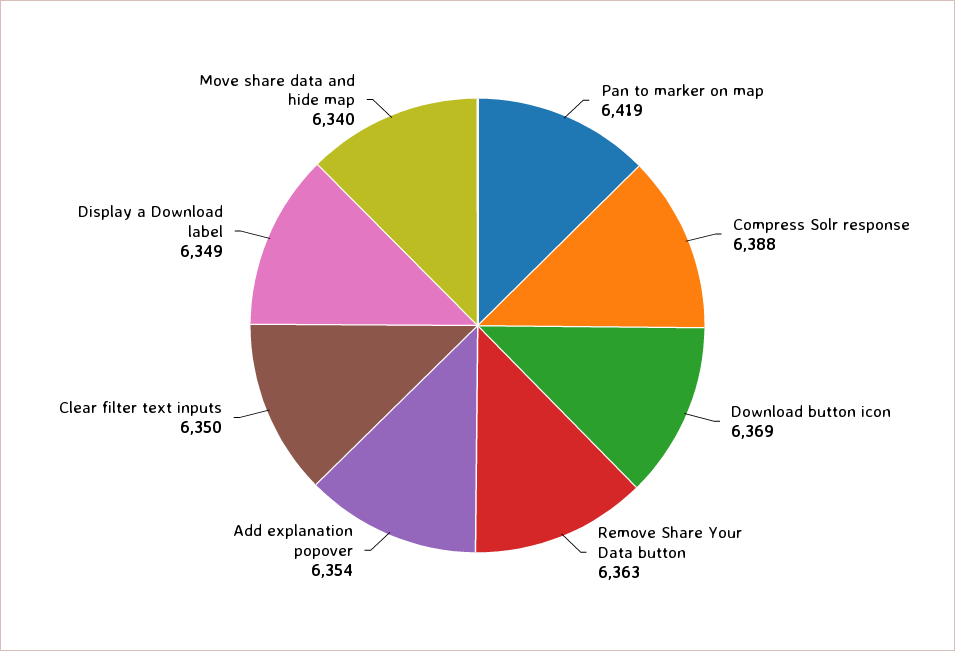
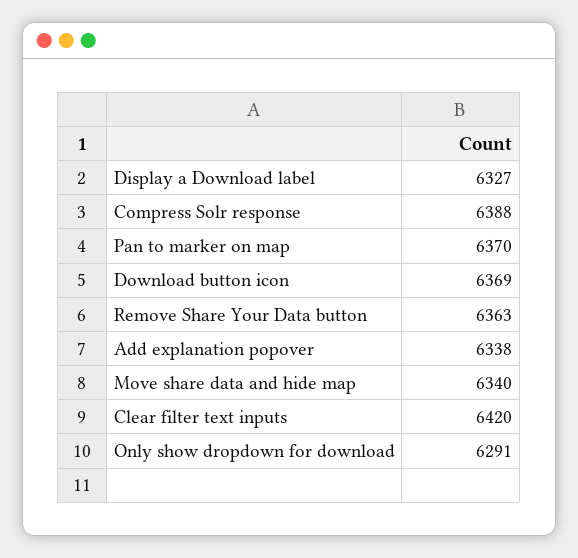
  {
-   "Pan to marker on map": 6419,
+   "Pan to marker on map": 6370,
    "Compress Solr response": 6388,
    "Download button icon": 6369,
    "Remove Share Your Data button": 6363,
-   "Add explanation popover": 6354,
+   "Add explanation popover": 6338,
-   "Clear filter text inputs": 6350,
+   "Clear filter text inputs": 6420,
-   "Display a Download label": 6349,
+   "Display a Download label": 6327,
-   "Move share data and hide map": 6340
+   "Move share data and hide map": 6340,
+   "Only show dropdown for download": 6291
  }

